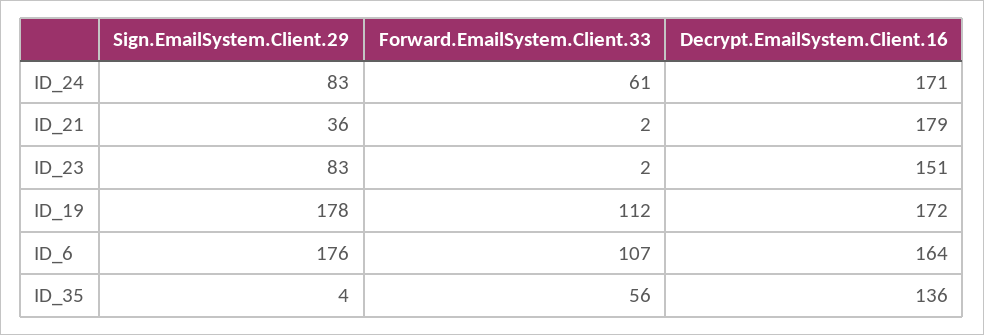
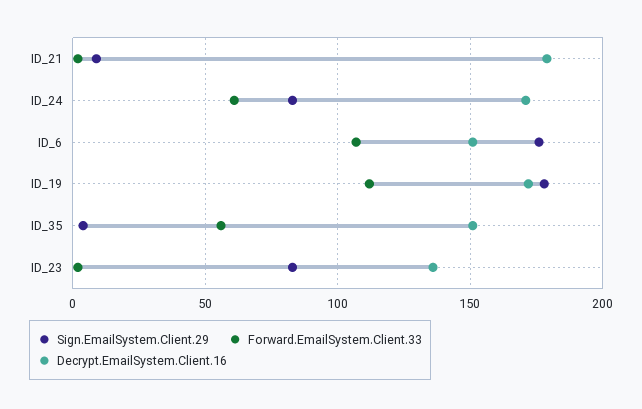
  {
    "Sign.EmailSystem.Client.29": {
      "ID_24": 83,
-     "ID_21": 36,
+     "ID_21": 10,
      "ID_23": 83,
      "ID_19": 178,
      "ID_6": 176,
      "ID_35": 4
    },
    "Forward.EmailSystem.Client.33": {
      "ID_24": 61,
      "ID_21": 2,
      "ID_23": 2,
      "ID_19": 112,
      "ID_6": 107,
      "ID_35": 56
    },
    "Decrypt.EmailSystem.Client.16": {
      "ID_24": 171,
      "ID_21": 179,
-     "ID_23": 151,
+     "ID_23": 135,
      "ID_19": 172,
-     "ID_6": 164,
+     "ID_6": 150,
-     "ID_35": 136
+     "ID_35": 150
    }
  }

